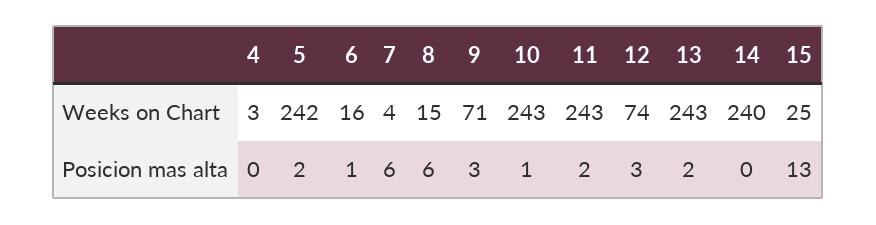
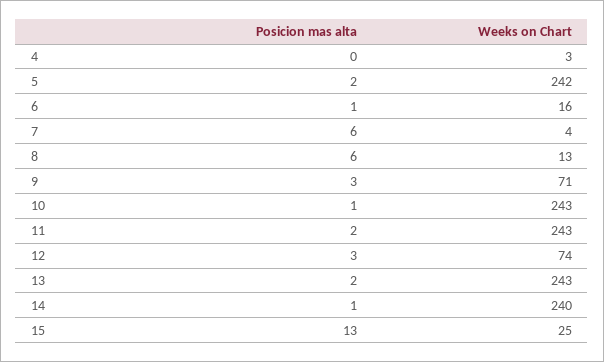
  {
    "4": {
      "Weeks on Chart": 3,
      "Posicion mas alta": 0
    },
    "5": {
      "Weeks on Chart": 242,
      "Posicion mas alta": 2
    },
    "6": {
      "Weeks on Chart": 16,
      "Posicion mas alta": 1
    },
    "7": {
      "Weeks on Chart": 4,
      "Posicion mas alta": 6
    },
    "8": {
-     "Weeks on Chart": 15,
+     "Weeks on Chart": 13,
      "Posicion mas alta": 6
    },
    "9": {
      "Weeks on Chart": 71,
      "Posicion mas alta": 3
    },
    "10": {
      "Weeks on Chart": 243,
      "Posicion mas alta": 1
    },
    "11": {
      "Weeks on Chart": 243,
      "Posicion mas alta": 2
    },
    "12": {
      "Weeks on Chart": 74,
      "Posicion mas alta": 3
    },
    "13": {
      "Weeks on Chart": 243,
      "Posicion mas alta": 2
    },
    "14": {
      "Weeks on Chart": 240,
-     "Posicion mas alta": 0
+     "Posicion mas alta": 1
    },
    "15": {
      "Weeks on Chart": 25,
      "Posicion mas alta": 13
    }
  }

